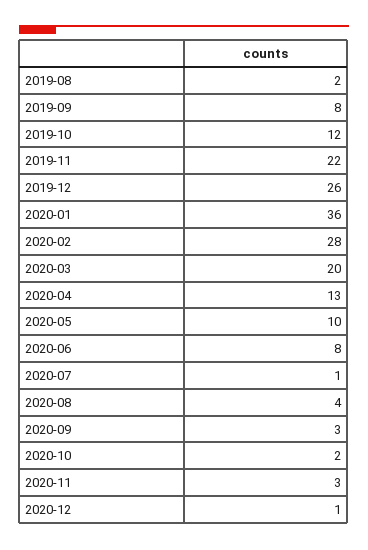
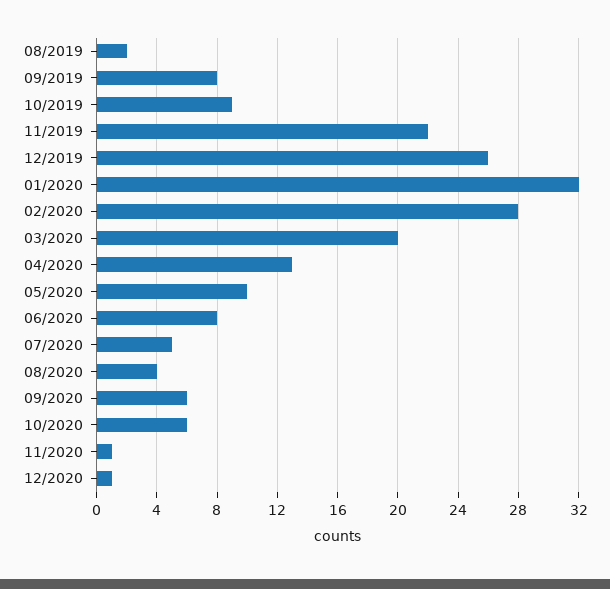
  {
    "2019-08": 2,
    "2019-09": 8,
-   "2019-10": 12,
+   "2019-10": 9,
    "2019-11": 22,
    "2019-12": 26,
-   "2020-01": 36,
+   "2020-01": 32,
    "2020-02": 28,
    "2020-03": 20,
    "2020-04": 13,
    "2020-05": 10,
    "2020-06": 8,
-   "2020-07": 1,
+   "2020-07": 5,
    "2020-08": 4,
-   "2020-09": 3,
+   "2020-09": 6,
-   "2020-10": 2,
+   "2020-10": 6,
-   "2020-11": 3,
+   "2020-11": 1,
    "2020-12": 1
  }

